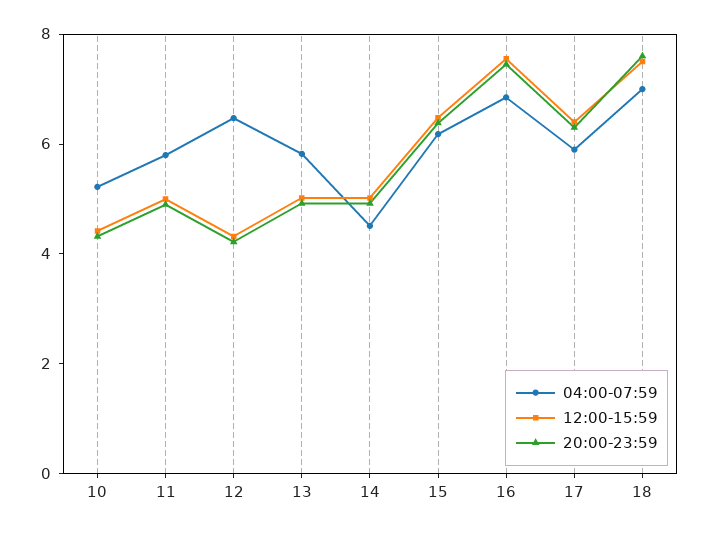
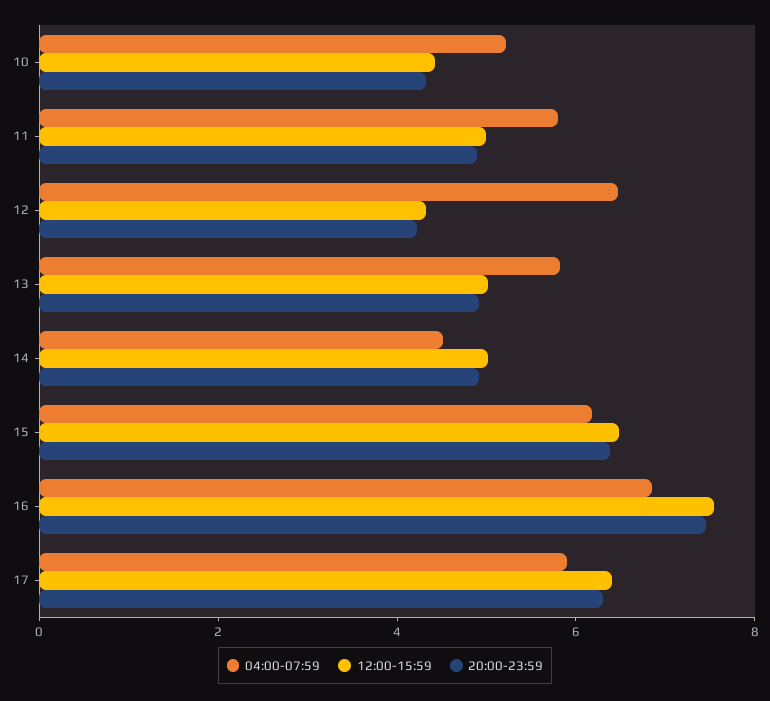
  {
    "04:00-07:59": {
      "10": 5,
      "11": 6,
      "12": 6.5,
      "13": 6,
      "14": 4.5,
      "15": 6,
      "16": 7,
-     "17": 6,
+     "17": 6
-     "18": 7
    },
    "12:00-15:59": {
      "10": 4.5,
      "11": 5,
      "12": 4.5,
      "13": 5,
      "14": 5,
      "15": 6.5,
      "16": 7.5,
-     "17": 6.5,
+     "17": 6.5
-     "18": 7.5
    },
    "20:00-23:59": {
      "10": 4.5,
      "11": 5,
      "12": 4,
      "13": 5,
      "14": 5,
      "15": 6.5,
      "16": 7.5,
-     "17": 6.5,
+     "17": 6.5
-     "18": 7.5
    }
  }

